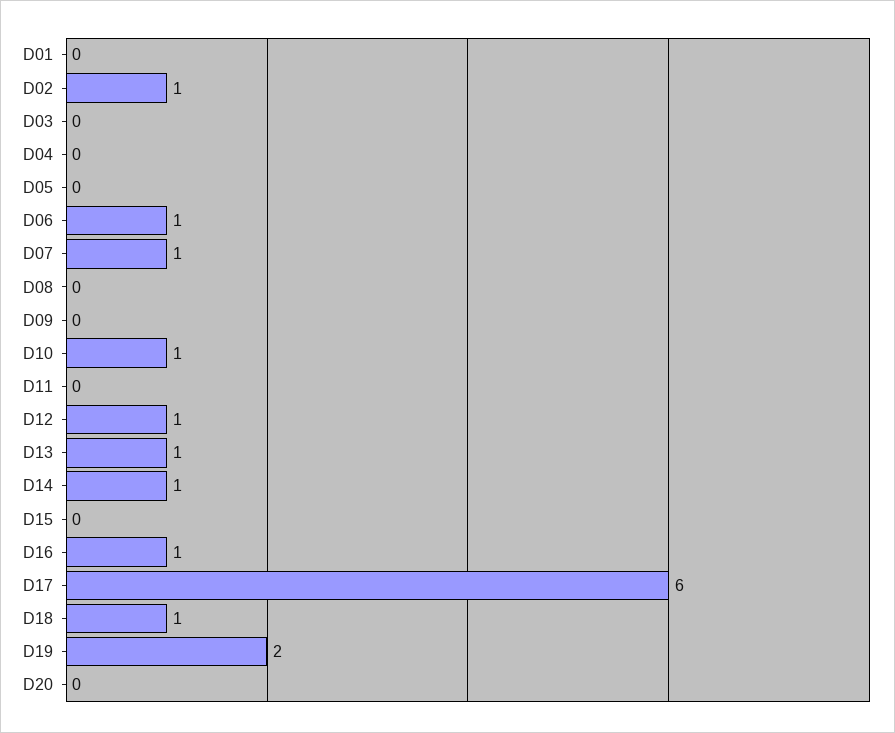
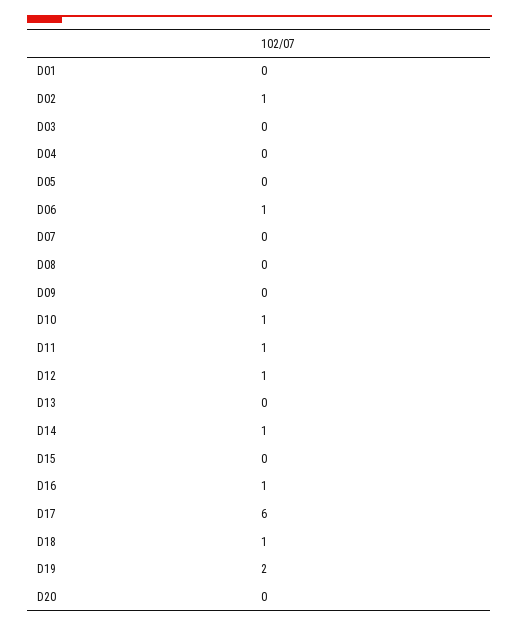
  {
    "D01": 0,
    "D02": 1,
    "D03": 0,
    "D04": 0,
    "D05": 0,
    "D06": 1,
-   "D07": 1,
+   "D07": 0,
    "D08": 0,
    "D09": 0,
    "D10": 1,
-   "D11": 0,
+   "D11": 1,
    "D12": 1,
-   "D13": 1,
+   "D13": 0,
    "D14": 1,
    "D15": 0,
    "D16": 1,
    "D17": 6,
    "D18": 1,
    "D19": 2,
    "D20": 0
  }

